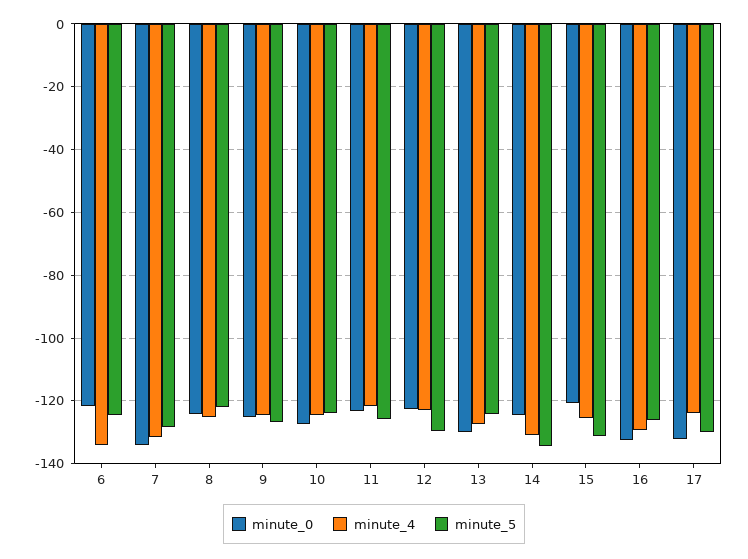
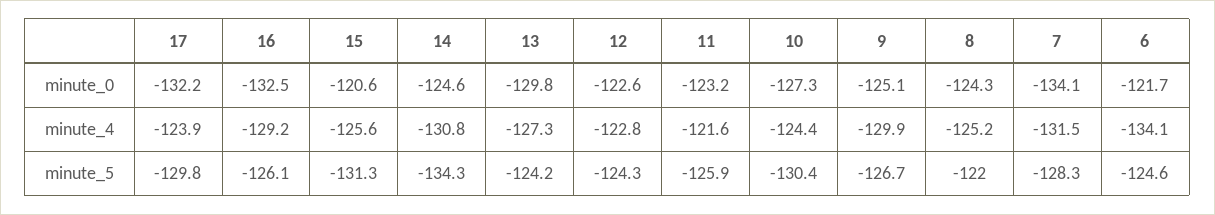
  {
    "minute_0": {
      "6": -121.7,
      "7": -134.1,
      "8": -124.3,
      "9": -125.1,
      "10": -127.3,
      "11": -123.2,
      "12": -122.6,
      "13": -129.8,
      "14": -124.6,
      "15": -120.6,
      "16": -132.5,
      "17": -132.2
    },
    "minute_4": {
      "6": -134.1,
      "7": -131.5,
      "8": -125.2,
-     "9": -124,
+     "9": -129.9,
      "10": -124.4,
      "11": -121.6,
      "12": -122.8,
      "13": -127.3,
      "14": -130.8,
      "15": -125.6,
      "16": -129.2,
      "17": -123.9
    },
    "minute_5": {
      "6": -124.6,
      "7": -128.3,
      "8": -122,
      "9": -126.7,
-     "10": -124,
+     "10": -130.4,
      "11": -125.9,
-     "12": -130,
+     "12": -124.3,
      "13": -124.2,
      "14": -134.3,
      "15": -131.3,
      "16": -126.1,
      "17": -129.8
    }
  }

